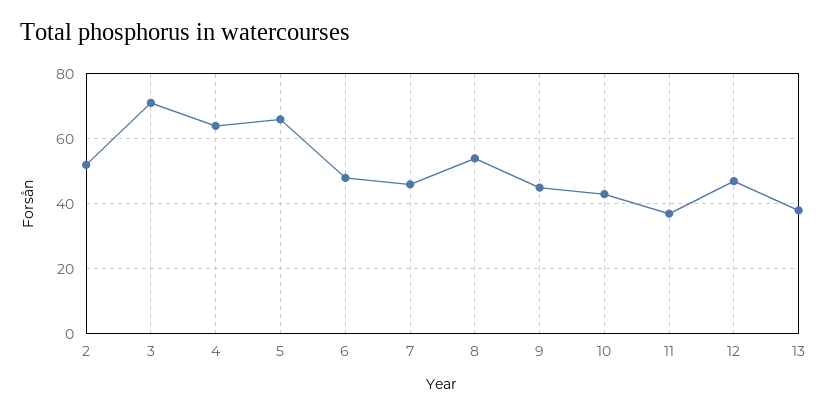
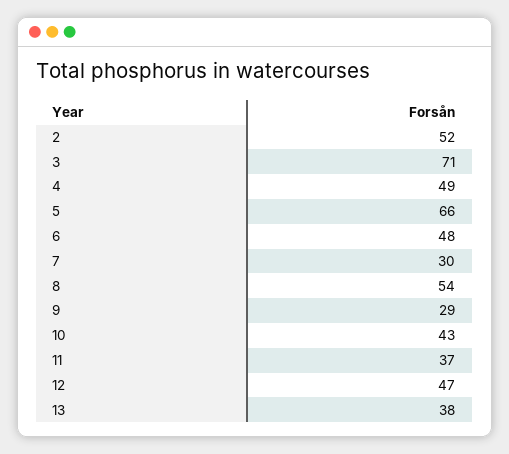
  {
    "2": 52,
    "3": 71,
-   "4": 65,
+   "4": 49,
    "5": 66,
    "6": 48,
-   "7": 45,
+   "7": 30,
    "8": 54,
-   "9": 45,
+   "9": 29,
    "10": 43,
    "11": 37,
    "12": 47,
    "13": 38
  }

